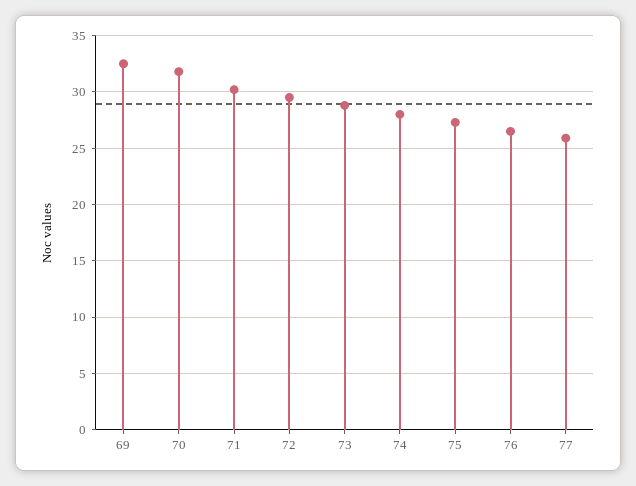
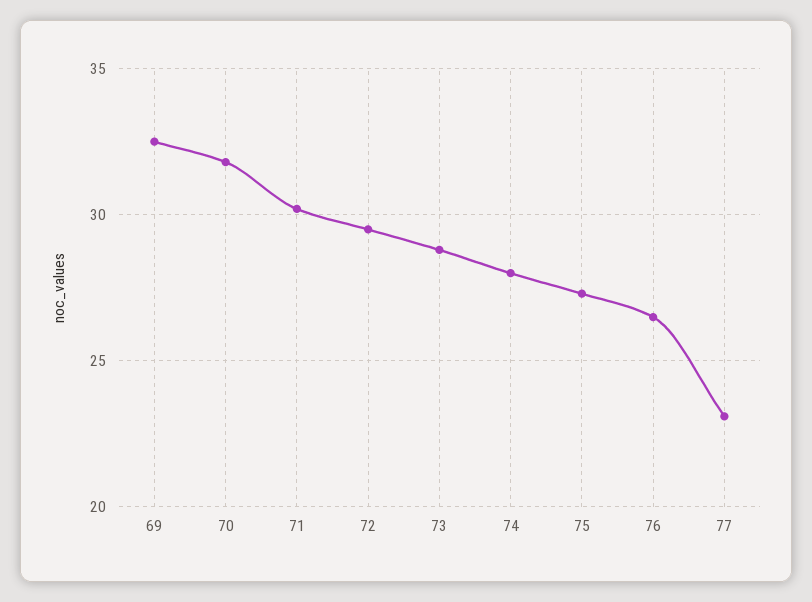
  {
    "69": 32.5,
    "70": 32,
    "71": 30,
    "72": 29.5,
    "73": 29,
    "74": 28,
    "75": 27.5,
    "76": 26.5,
-   "77": 26
+   "77": 23
  }

